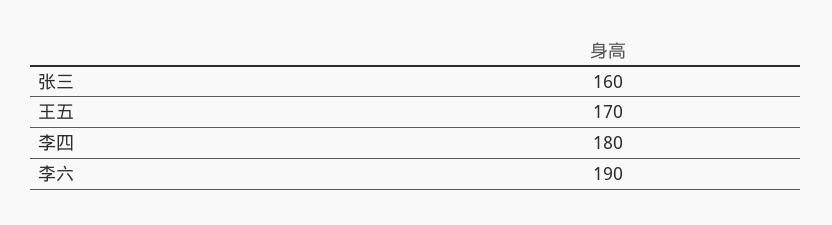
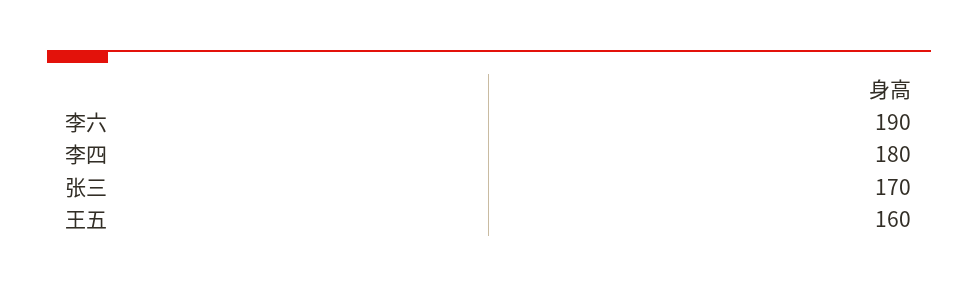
  {
-   "张三": 160,
+   "张三": 170,
-   "王五": 170,
+   "王五": 160,
    "李四": 180,
    "李六": 190
  }

